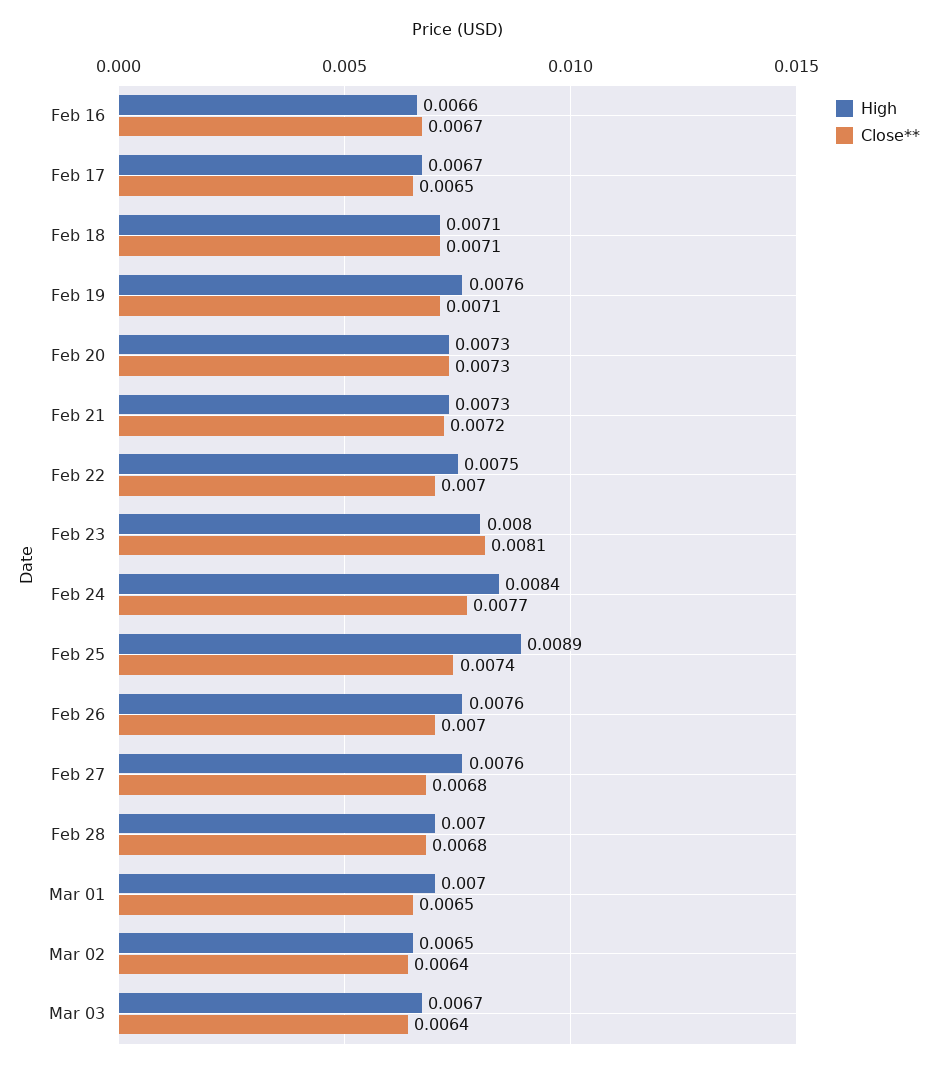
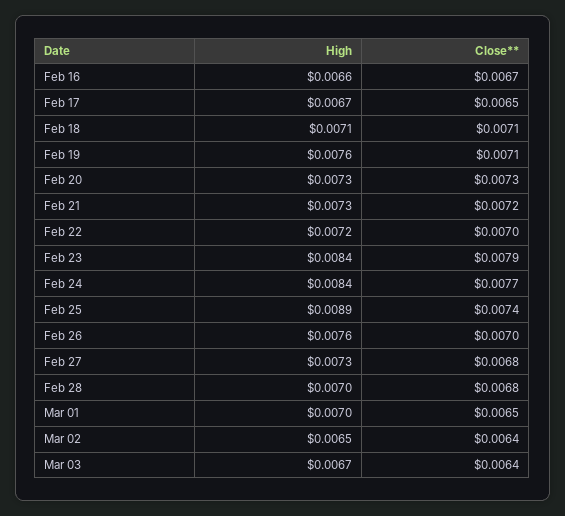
  {
    "High": {
      "Feb 16": 0.0066,
      "Feb 17": 0.0067,
      "Feb 18": 0.0071,
      "Feb 19": 0.0076,
      "Feb 20": 0.0073,
      "Feb 21": 0.0073,
-     "Feb 22": 0.0075,
+     "Feb 22": 0.0072,
-     "Feb 23": 0.008,
+     "Feb 23": 0.0084,
      "Feb 24": 0.0084,
      "Feb 25": 0.0089,
      "Feb 26": 0.0076,
-     "Feb 27": 0.0076,
+     "Feb 27": 0.0073,
      "Feb 28": 0.007,
      "Mar 01": 0.007,
      "Mar 02": 0.0065,
      "Mar 03": 0.0067
    },
    "Close**": {
      "Feb 16": 0.0067,
      "Feb 17": 0.0065,
      "Feb 18": 0.0071,
      "Feb 19": 0.0071,
      "Feb 20": 0.0073,
      "Feb 21": 0.0072,
      "Feb 22": 0.007,
-     "Feb 23": 0.0081,
+     "Feb 23": 0.0079,
      "Feb 24": 0.0077,
      "Feb 25": 0.0074,
      "Feb 26": 0.007,
      "Feb 27": 0.0068,
      "Feb 28": 0.0068,
      "Mar 01": 0.0065,
      "Mar 02": 0.0064,
      "Mar 03": 0.0064
    }
  }

